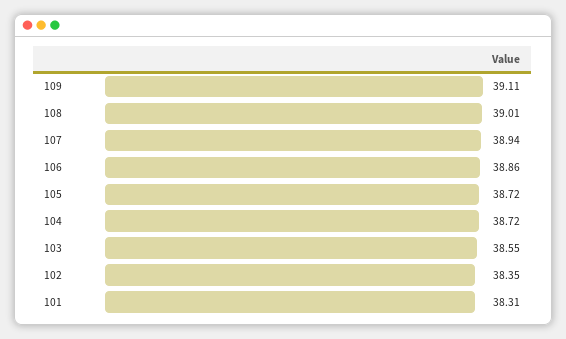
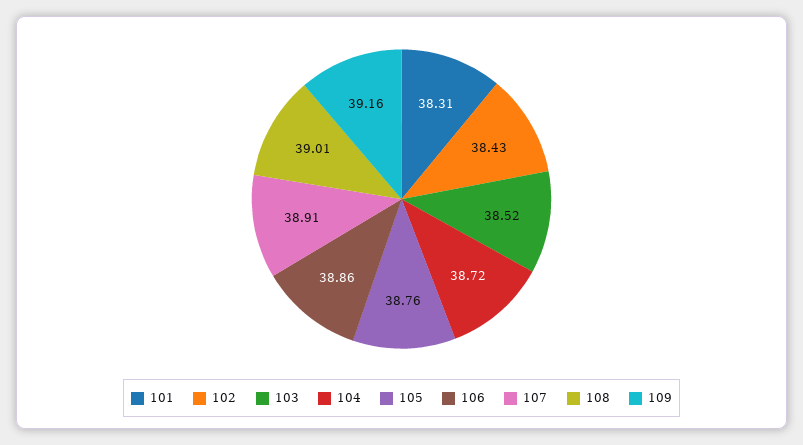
  {
-   "109": 39.11,
+   "109": 39.16,
    "108": 39.01,
-   "107": 38.94,
+   "107": 38.91,
    "106": 38.86,
-   "105": 38.72,
+   "105": 38.76,
    "104": 38.72,
-   "103": 38.55,
+   "103": 38.52,
-   "102": 38.35,
+   "102": 38.43,
    "101": 38.31
  }

